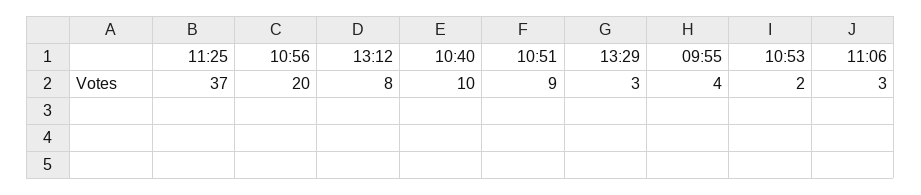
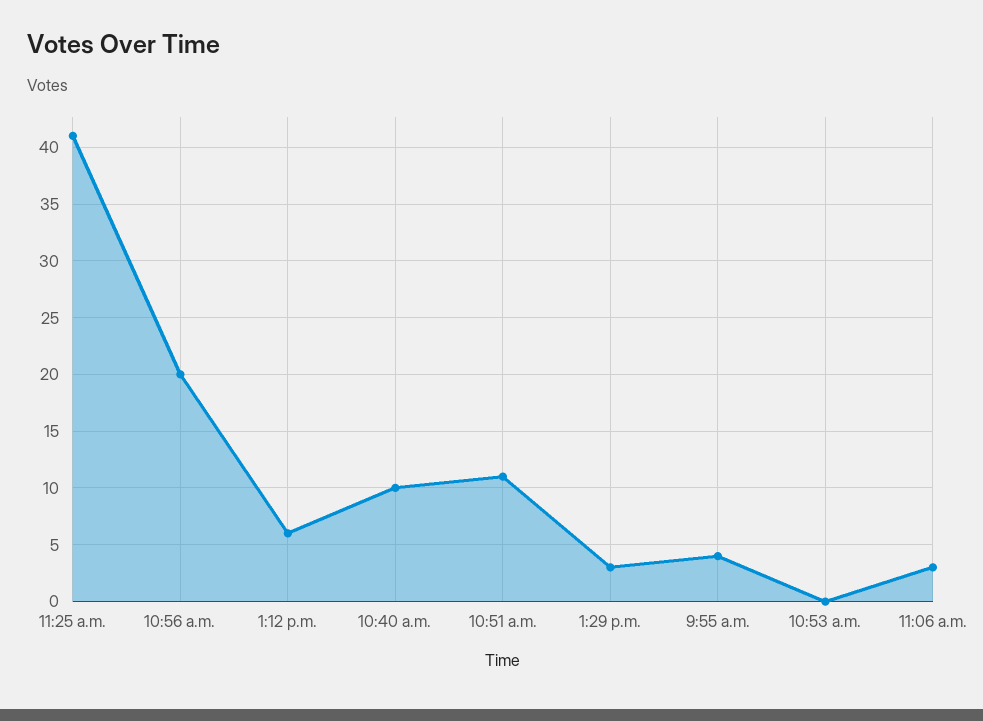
  {
-   "11:25": 37,
+   "11:25": 41,
    "10:56": 20,
-   "13:12": 8,
+   "13:12": 6,
    "10:40": 10,
-   "10:51": 9,
+   "10:51": 11,
    "13:29": 3,
    "09:55": 4,
-   "10:53": 2,
+   "10:53": 0,
    "11:06": 3
  }

